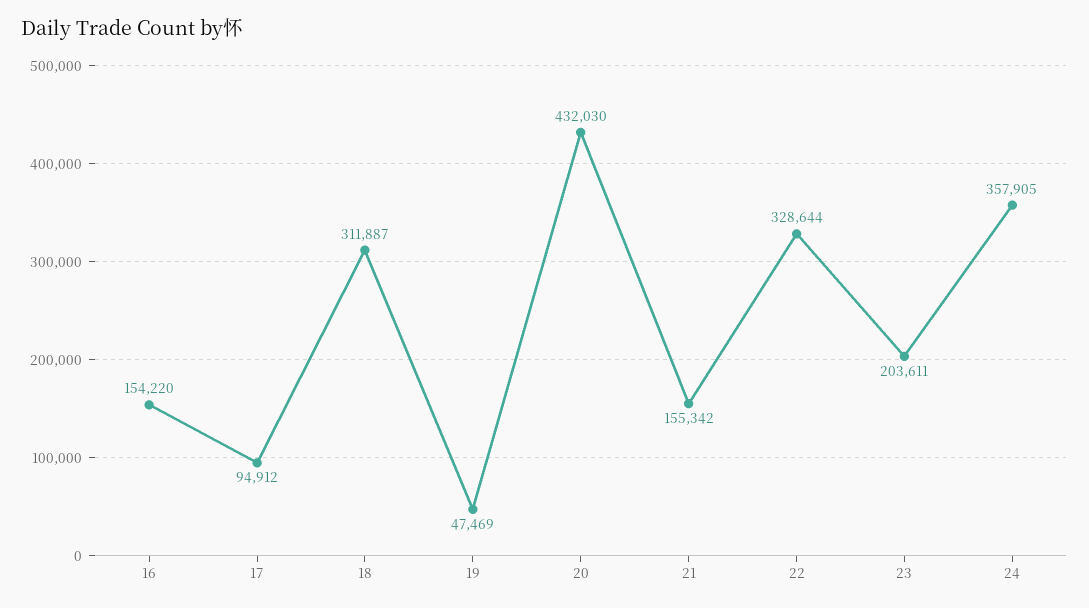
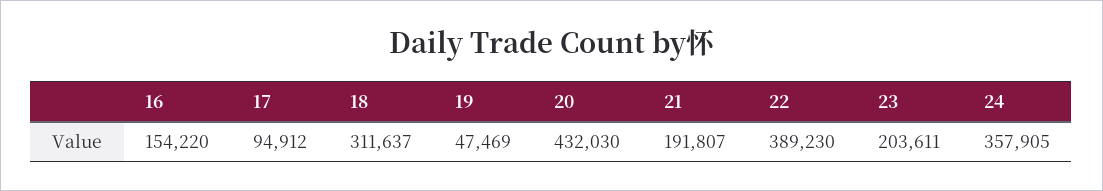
  {
    "16": 154220,
    "17": 94912,
-   "18": 311887,
+   "18": 311637,
    "19": 47469,
    "20": 432030,
-   "21": 155342,
+   "21": 191807,
-   "22": 328644,
+   "22": 389230,
    "23": 203611,
    "24": 357905
  }

